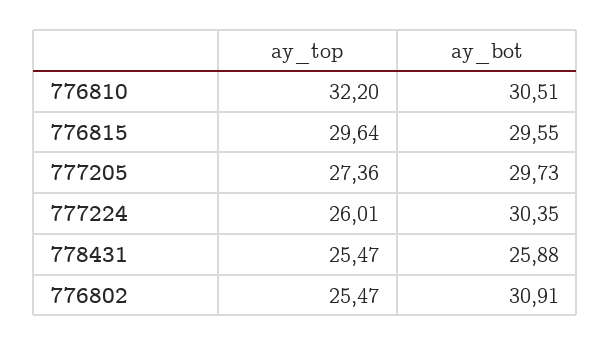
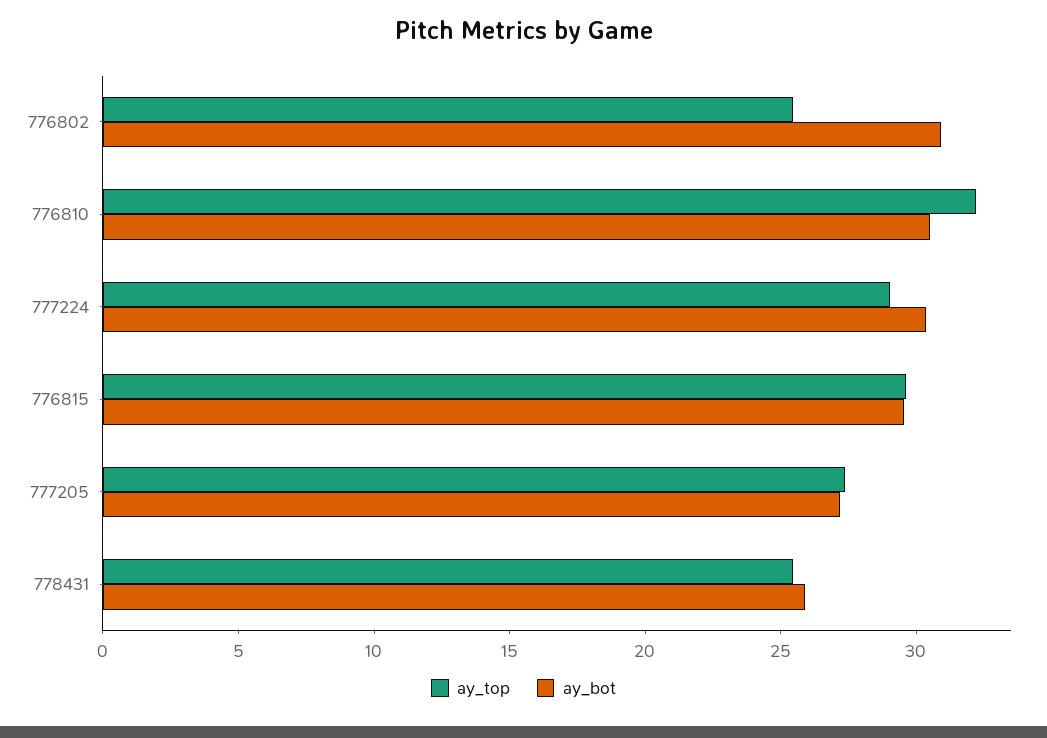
  {
    "ay_top": {
      "776810": 32.2,
      "776815": 29.64,
      "777205": 27.36,
-     "777224": 26.01,
+     "777224": 29,
      "778431": 25.47,
      "776802": 25.47
    },
    "ay_bot": {
      "776810": 30.51,
      "776815": 29.55,
-     "777205": 29.73,
+     "777205": 27,
      "777224": 30.35,
      "778431": 25.88,
      "776802": 30.91
    }
  }

